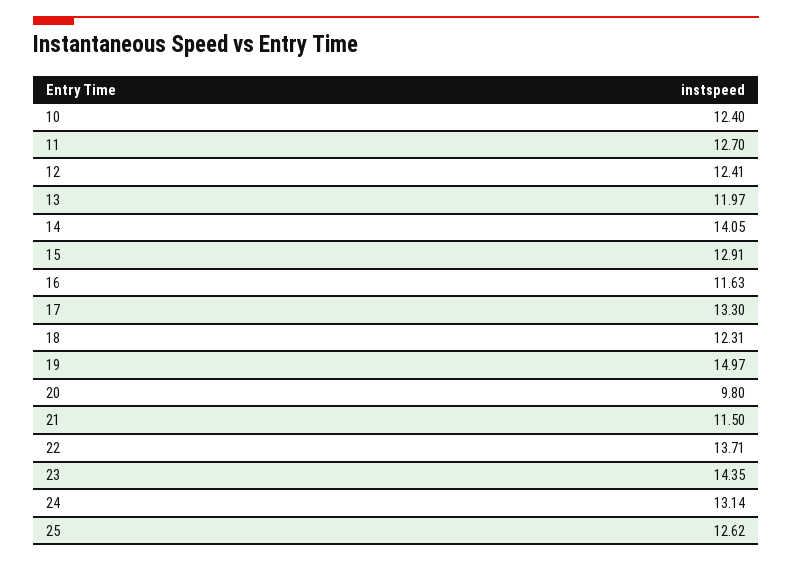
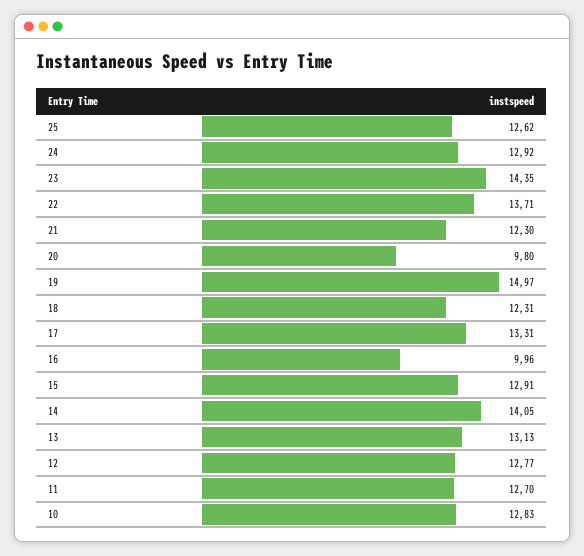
  {
-   "10": 12.4,
+   "10": 12.83,
    "11": 12.7,
-   "12": 12.41,
+   "12": 12.77,
-   "13": 11.97,
+   "13": 13.13,
    "14": 14.05,
    "15": 12.91,
-   "16": 11.63,
+   "16": 9.96,
-   "17": 13.3,
+   "17": 13.31,
    "18": 12.31,
    "19": 14.97,
    "20": 9.8,
-   "21": 11.5,
+   "21": 12.3,
    "22": 13.71,
    "23": 14.35,
-   "24": 13.14,
+   "24": 12.92,
    "25": 12.62
  }

